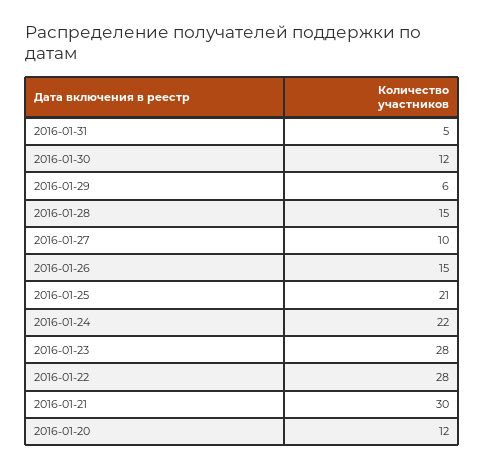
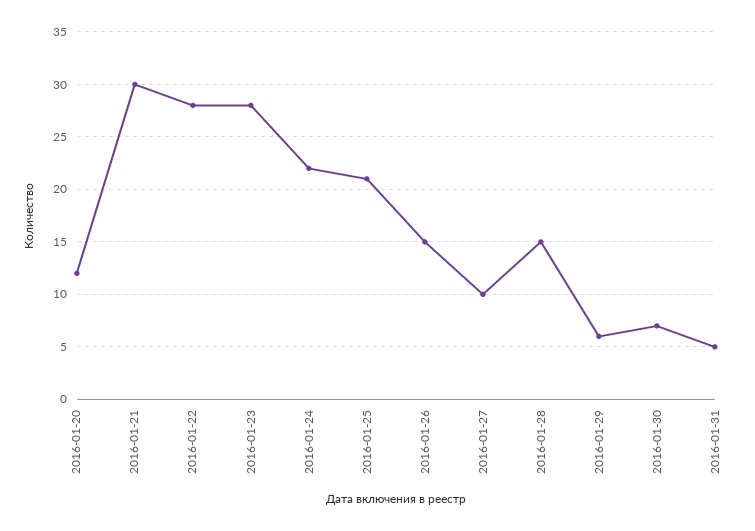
  {
    "2016-01-31": 5,
-   "2016-01-30": 12,
+   "2016-01-30": 7,
    "2016-01-29": 6,
    "2016-01-28": 15,
    "2016-01-27": 10,
    "2016-01-26": 15,
    "2016-01-25": 21,
    "2016-01-24": 22,
    "2016-01-23": 28,
    "2016-01-22": 28,
    "2016-01-21": 30,
    "2016-01-20": 12
  }

